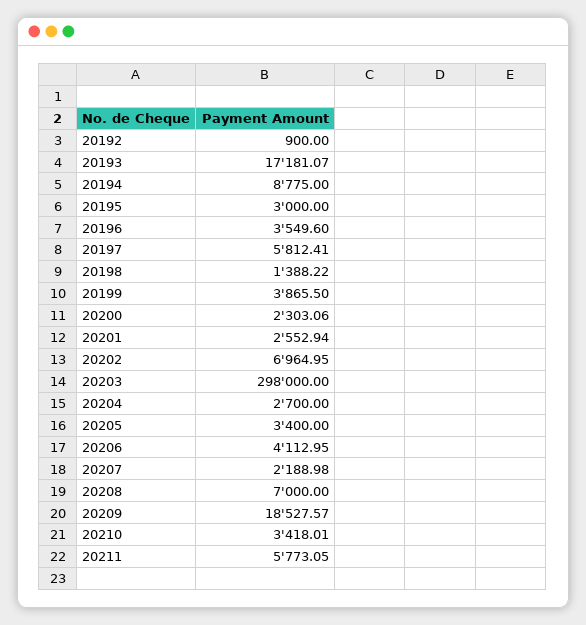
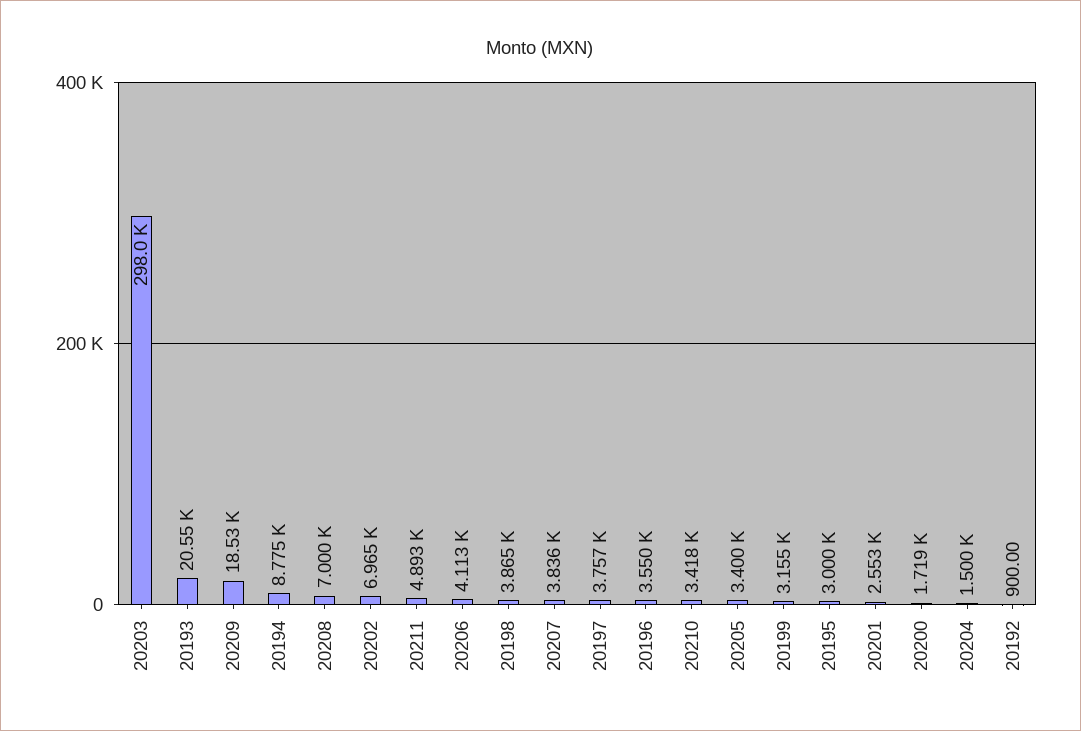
  {
    "20192": 900,
-   "20193": 17181.07,
+   "20193": 20550,
    "20194": 8775,
    "20195": 3000,
    "20196": 3549.6,
-   "20197": 5812.41,
+   "20197": 3757,
-   "20198": 1388.22,
+   "20198": 3865,
-   "20199": 3865.5,
+   "20199": 3155,
-   "20200": 2303.06,
+   "20200": 1719,
    "20201": 2552.94,
    "20202": 6964.95,
    "20203": 298000,
-   "20204": 2700,
+   "20204": 1500,
    "20205": 3400,
    "20206": 4112.95,
-   "20207": 2188.98,
+   "20207": 3836,
    "20208": 7000,
    "20209": 18527.57,
    "20210": 3418.01,
-   "20211": 5773.05
+   "20211": 4893
  }

